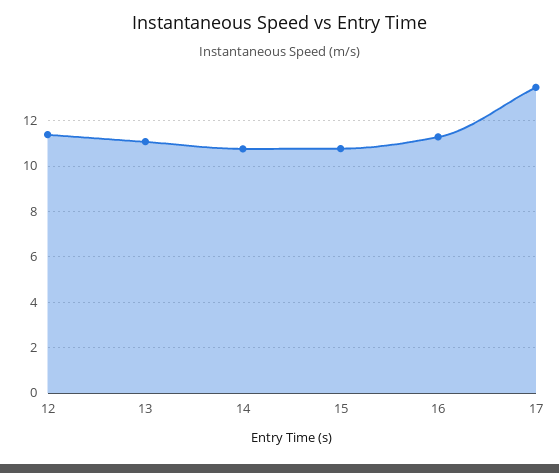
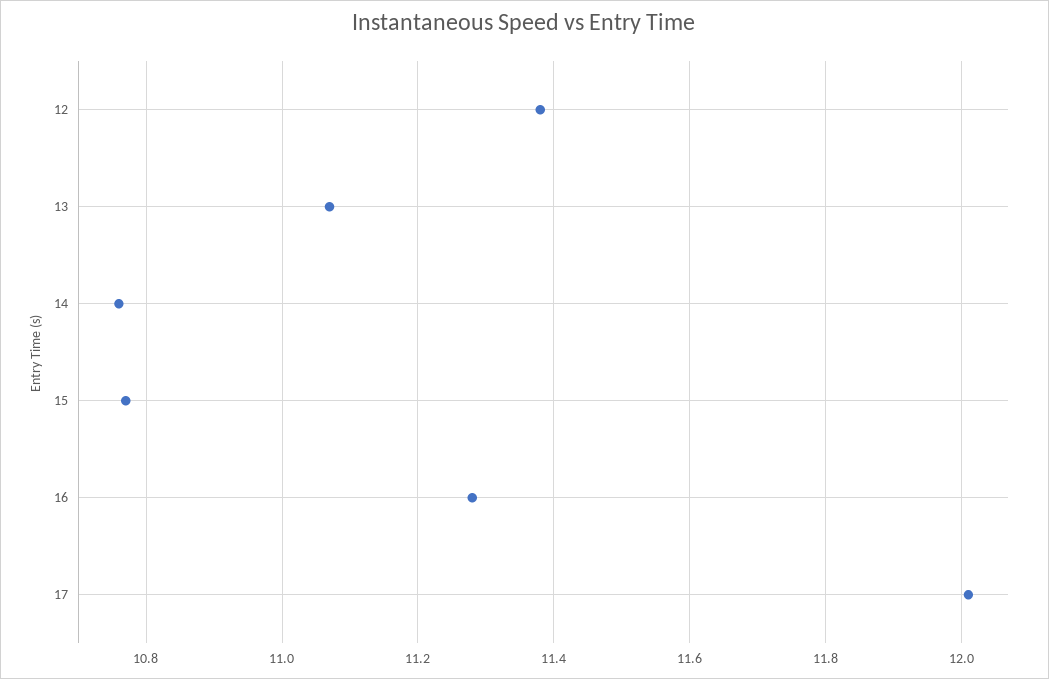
  {
    "12": 11.4,
    "13": 11.05,
    "14": 10.75,
    "15": 10.75,
    "16": 11.3,
-   "17": 13.5
+   "17": 12
  }

